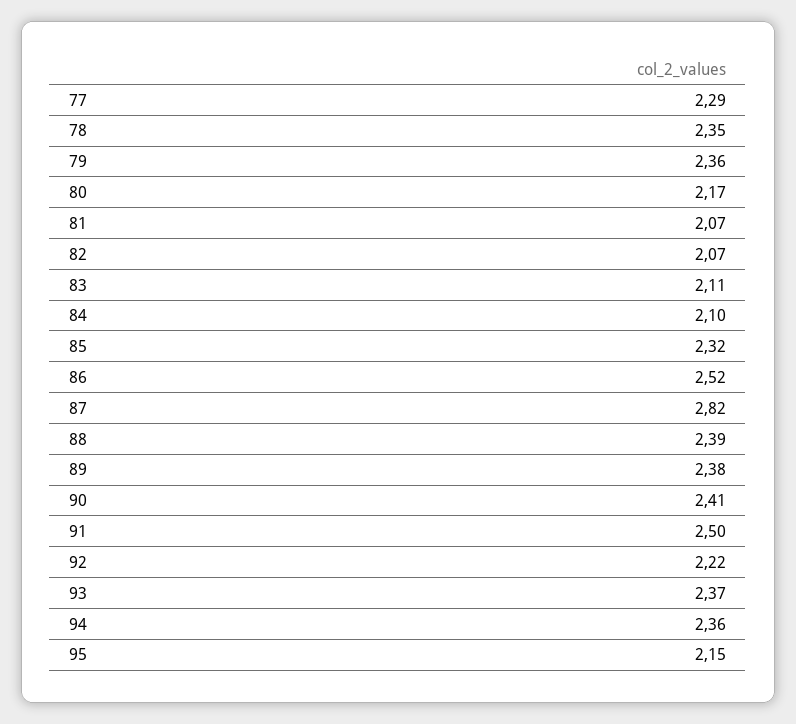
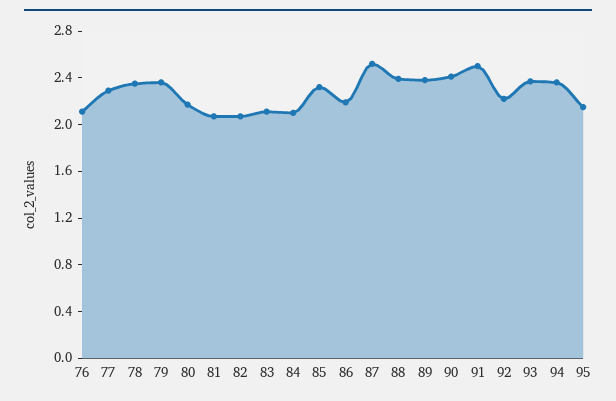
  {
    "77": 2.29,
    "78": 2.35,
    "79": 2.36,
    "80": 2.17,
    "81": 2.07,
    "82": 2.07,
    "83": 2.11,
    "84": 2.1,
    "85": 2.32,
-   "86": 2.52,
+   "86": 2.2,
-   "87": 2.82,
+   "87": 2.5,
    "88": 2.39,
    "89": 2.38,
    "90": 2.41,
    "91": 2.5,
    "92": 2.22,
    "93": 2.37,
    "94": 2.36,
-   "95": 2.15
+   "95": 2.15,
+   "76": 2.1
  }

